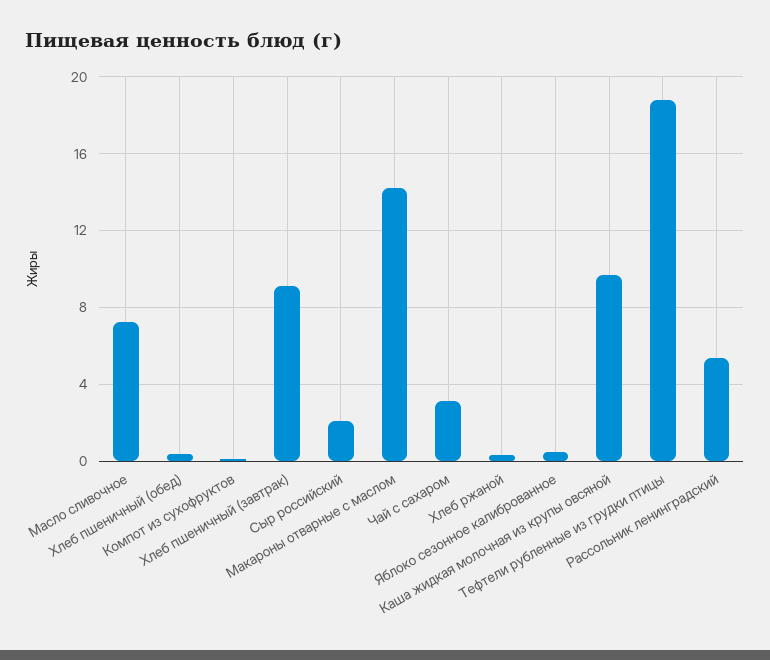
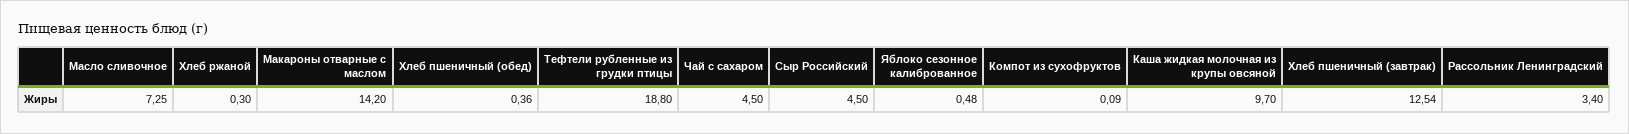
  {
    "Масло сливочное": 7.25,
    "Хлеб пшеничный (обед)": 0.36,
    "Компот из сухофруктов": 0.09,
-   "Хлеб пшеничный (завтрак)": 9,
+   "Хлеб пшеничный (завтрак)": 12.54,
-   "Сыр российский": 2,
+   "Сыр российский": 4.5,
    "Макароны отварные с маслом": 14.2,
-   "Чай с сахаром": 3,
+   "Чай с сахаром": 4.5,
    "Хлеб ржаной": 0.3,
    "Яблоко сезонное калиброванное": 0.48,
    "Каша жидкая молочная из крупы овсяной": 9.7,
    "Тефтели рубленные из грудки птицы": 18.8,
-   "Рассольник ленинградский": 5.5
+   "Рассольник ленинградский": 3.4
  }

